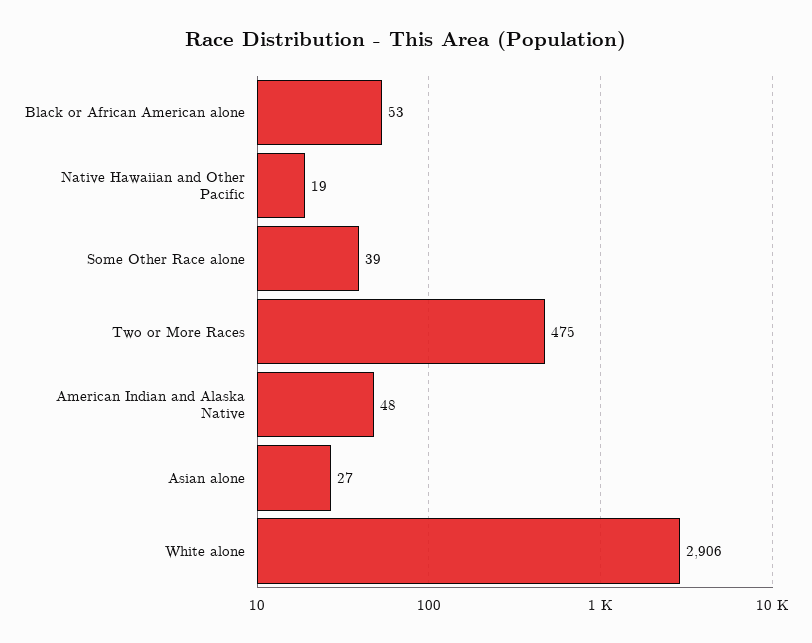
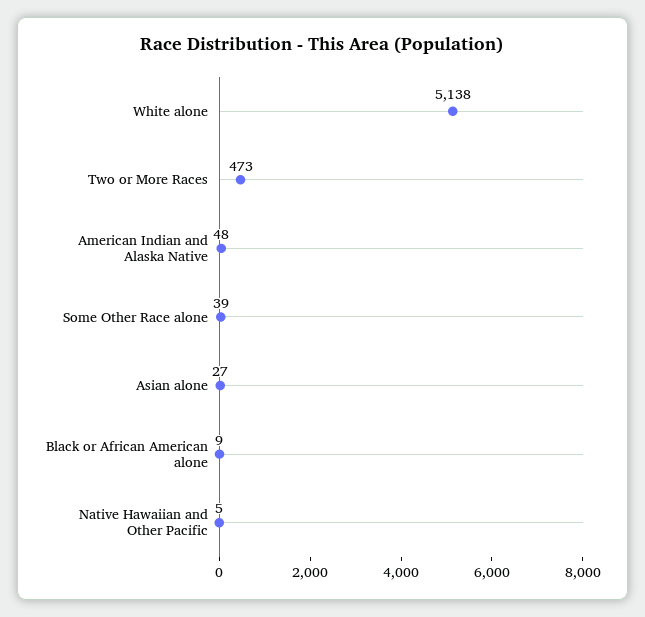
  {
-   "Black or African American alone": 53,
+   "Black or African American alone": 9,
-   "Native Hawaiian and Other Pacific": 19,
+   "Native Hawaiian and Other Pacific": 5,
    "Some Other Race alone": 39,
-   "Two or More Races": 475,
+   "Two or More Races": 473,
    "American Indian and Alaska Native": 48,
    "Asian alone": 27,
-   "White alone": 2906
+   "White alone": 5138
  }

